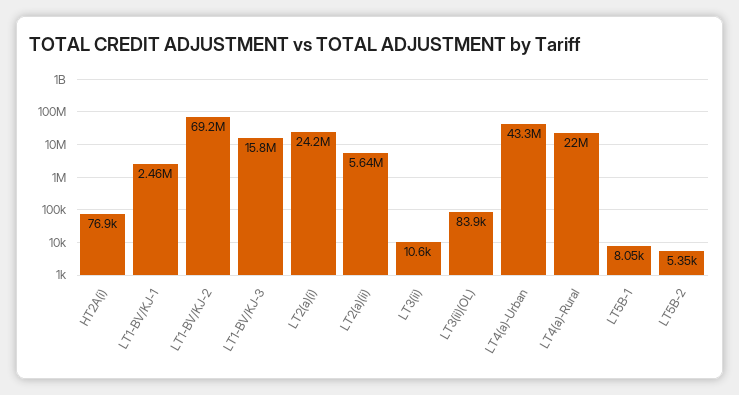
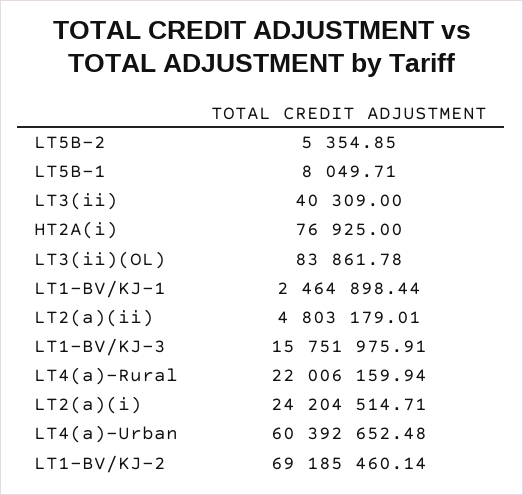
  {
    "HT2A(i)": 76925,
    "LT1-BV/KJ-1": 2464898.44,
    "LT1-BV/KJ-2": 69185460.14,
    "LT1-BV/KJ-3": 15751975.91,
    "LT2(a)(i)": 24204514.71,
-   "LT2(a)(ii)": 5640000,
+   "LT2(a)(ii)": 4803179.01,
-   "LT3(ii)": 10600,
+   "LT3(ii)": 40309,
    "LT3(ii)(OL)": 83861.78,
-   "LT4(a)-Urban": 43300000,
+   "LT4(a)-Urban": 60392652.48,
    "LT4(a)-Rural": 22006159.94,
    "LT5B-1": 8049.71,
    "LT5B-2": 5354.85
  }

